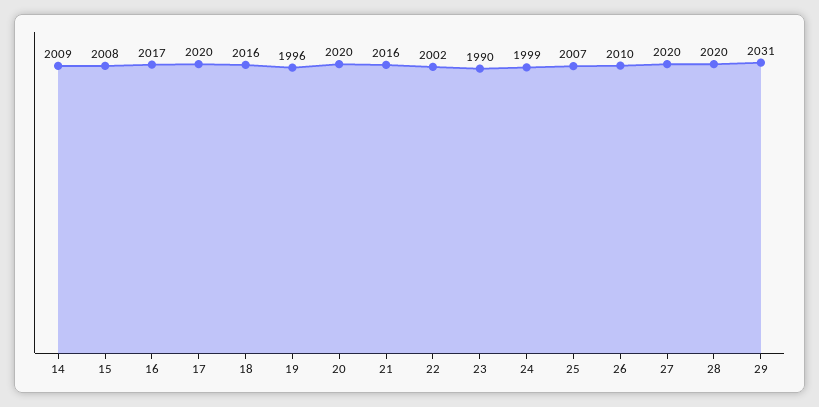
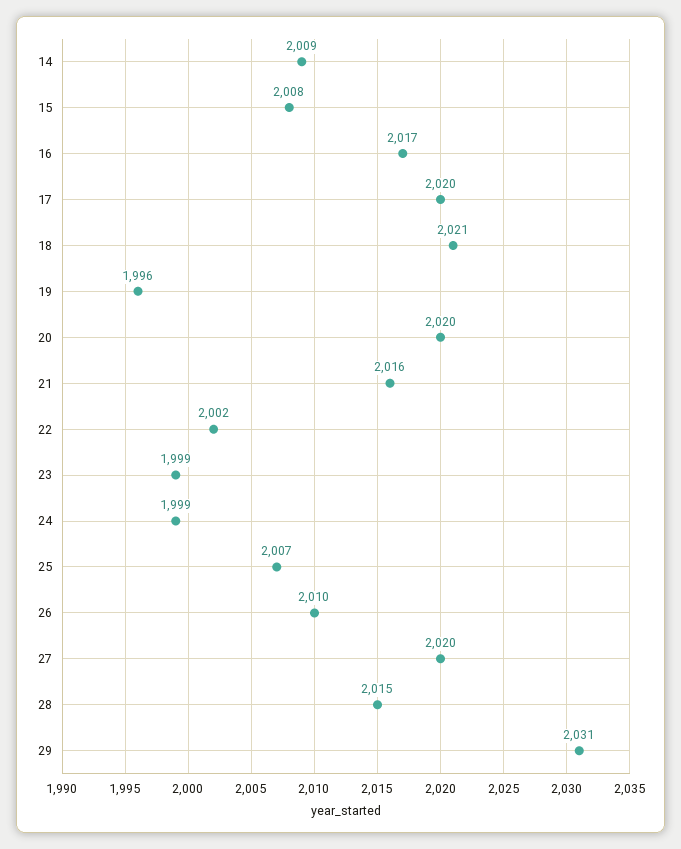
  {
    "14": 2009,
    "15": 2008,
    "16": 2017,
    "17": 2020,
-   "18": 2016,
+   "18": 2021,
    "19": 1996,
    "20": 2020,
    "21": 2016,
    "22": 2002,
-   "23": 1990,
+   "23": 1999,
    "24": 1999,
    "25": 2007,
    "26": 2010,
    "27": 2020,
-   "28": 2020,
+   "28": 2015,
    "29": 2031
  }

